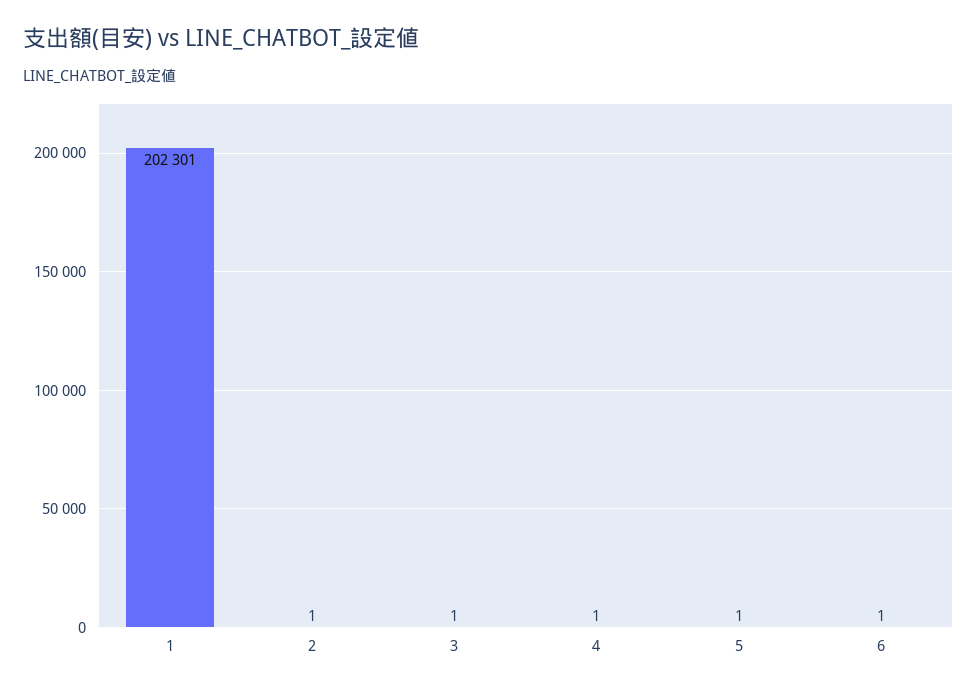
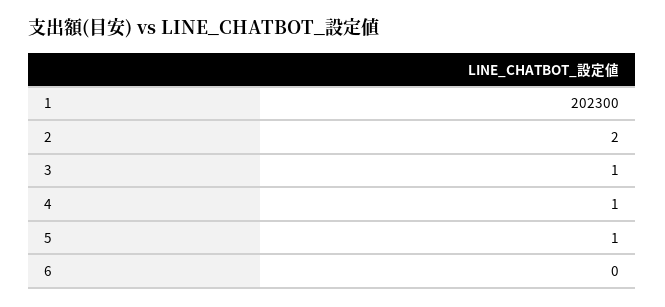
  {
-   "1": 202301,
+   "1": 202300,
-   "2": 1,
+   "2": 2,
    "3": 1,
    "4": 1,
    "5": 1,
-   "6": 1
+   "6": 0
  }

